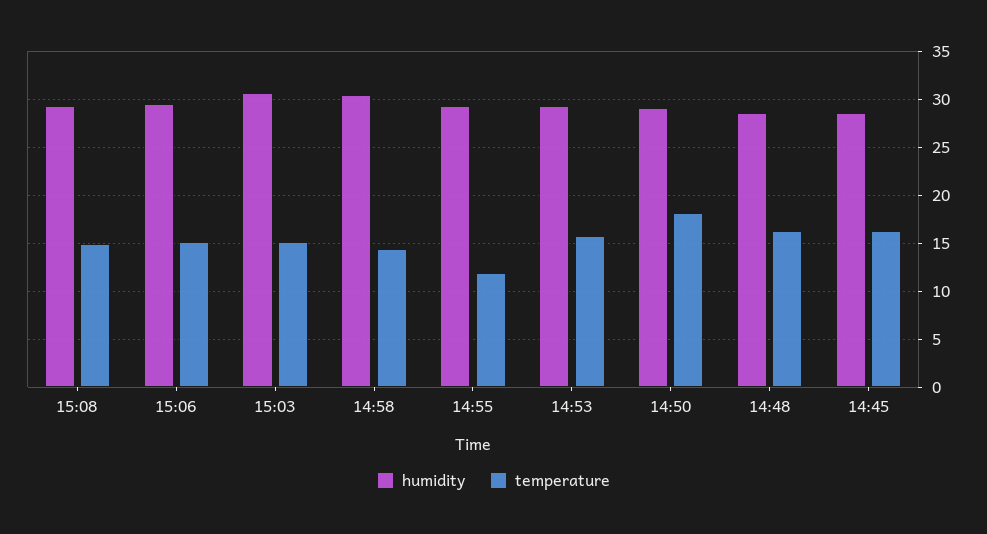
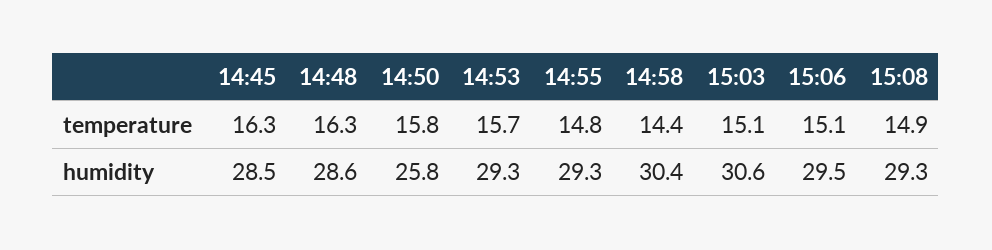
  {
    "humidity": {
      "15:08": 29.3,
      "15:06": 29.5,
      "15:03": 30.6,
      "14:58": 30.4,
      "14:55": 29.3,
      "14:53": 29.3,
-     "14:50": 29,
+     "14:50": 25.8,
      "14:48": 28.6,
      "14:45": 28.5
    },
    "temperature": {
      "15:08": 14.9,
      "15:06": 15.1,
      "15:03": 15.1,
      "14:58": 14.4,
-     "14:55": 12,
+     "14:55": 14.8,
      "14:53": 15.7,
-     "14:50": 18,
+     "14:50": 15.8,
      "14:48": 16.3,
      "14:45": 16.3
    }
  }

